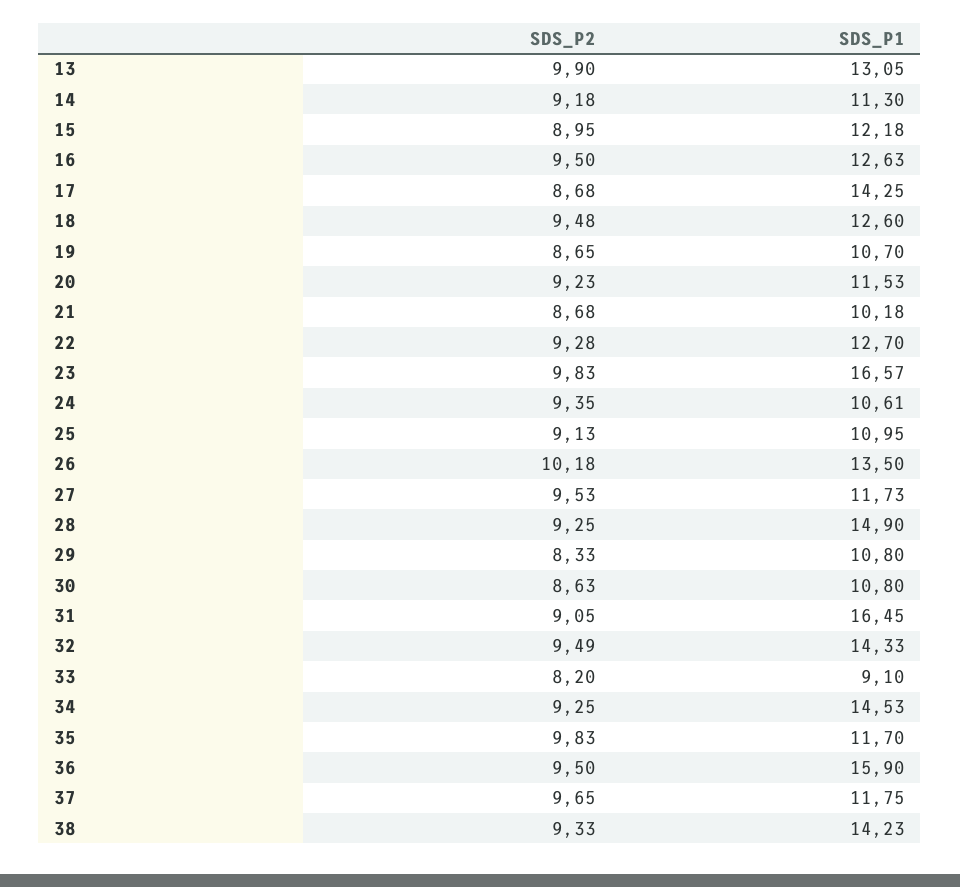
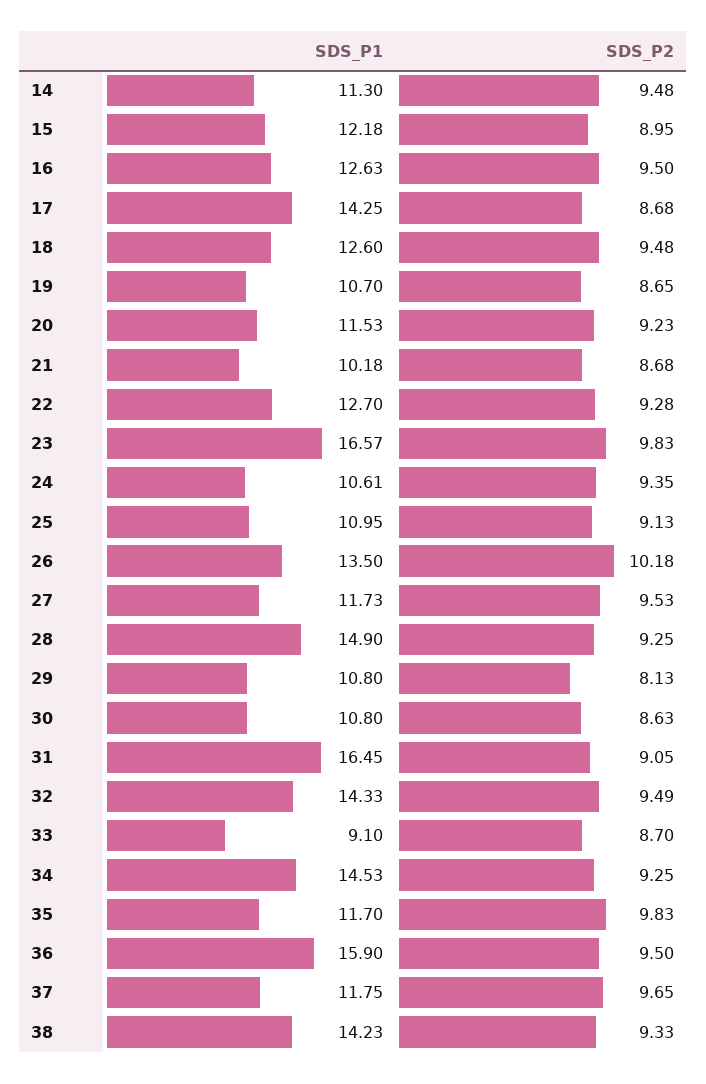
  {
    "SDS_P2": {
-     "13": 9.9,
-     "14": 9.18,
+     "14": 9.48,
      "15": 8.95,
      "16": 9.5,
      "17": 8.68,
      "18": 9.48,
      "19": 8.65,
      "20": 9.23,
      "21": 8.68,
      "22": 9.28,
      "23": 9.83,
      "24": 9.35,
      "25": 9.13,
      "26": 10.18,
      "27": 9.53,
      "28": 9.25,
-     "29": 8.33,
+     "29": 8.13,
      "30": 8.63,
      "31": 9.05,
      "32": 9.49,
-     "33": 8.2,
+     "33": 8.7,
      "34": 9.25,
      "35": 9.83,
      "36": 9.5,
      "37": 9.65,
      "38": 9.33
    },
    "SDS_P1": {
-     "13": 13.05,
      "14": 11.3,
      "15": 12.18,
      "16": 12.63,
      "17": 14.25,
      "18": 12.6,
      "19": 10.7,
      "20": 11.53,
      "21": 10.18,
      "22": 12.7,
      "23": 16.57,
      "24": 10.61,
      "25": 10.95,
      "26": 13.5,
      "27": 11.73,
      "28": 14.9,
      "29": 10.8,
      "30": 10.8,
      "31": 16.45,
      "32": 14.33,
      "33": 9.1,
      "34": 14.53,
      "35": 11.7,
      "36": 15.9,
      "37": 11.75,
      "38": 14.23
    }
  }

